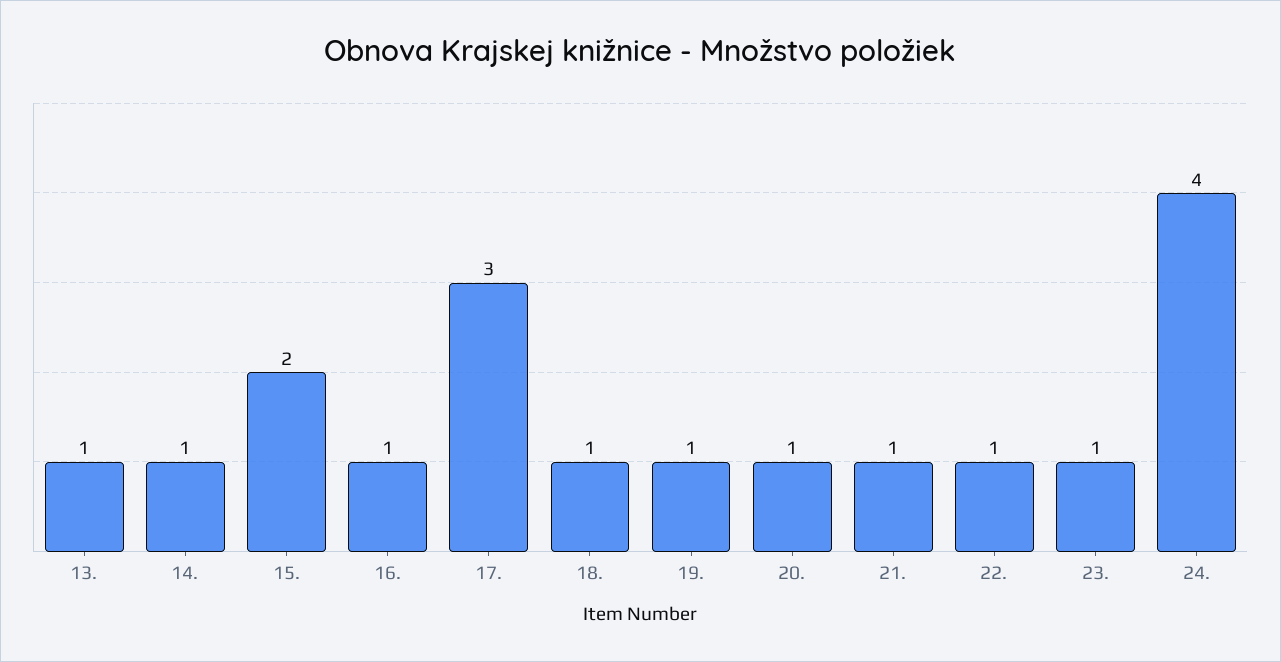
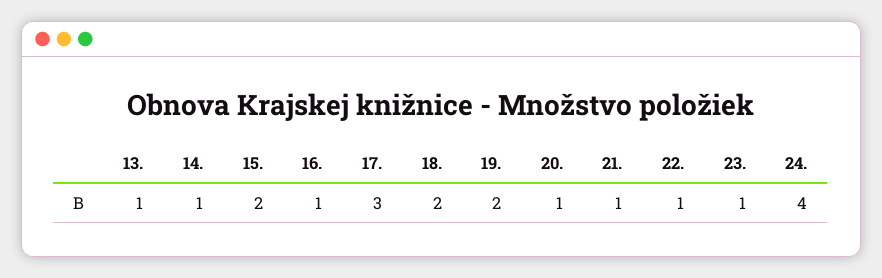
  {
    "13.": 1,
    "14.": 1,
    "15.": 2,
    "16.": 1,
    "17.": 3,
-   "18.": 1,
+   "18.": 2,
-   "19.": 1,
+   "19.": 2,
    "20.": 1,
    "21.": 1,
    "22.": 1,
    "23.": 1,
    "24.": 4
  }

